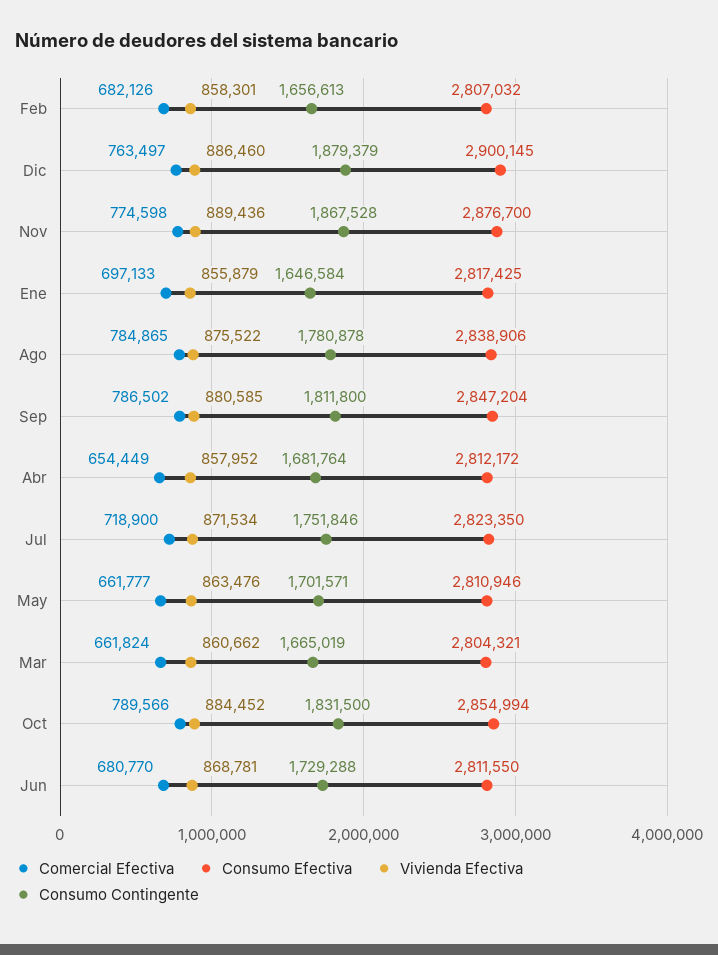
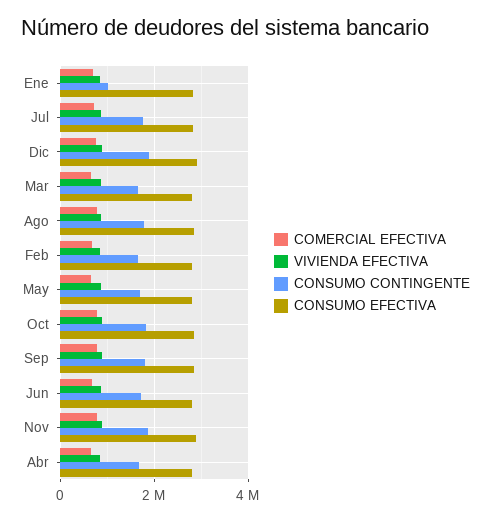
  {
    "Comercial Efectiva": {
      "Feb": 682126,
      "Dic": 763497,
      "Nov": 774598,
      "Ene": 697133,
      "Ago": 784865,
      "Sep": 786502,
      "Abr": 654449,
      "Jul": 718900,
      "May": 661777,
      "Mar": 661824,
      "Oct": 789566,
      "Jun": 680770
    },
    "Consumo Efectiva": {
      "Feb": 2807032,
      "Dic": 2900145,
      "Nov": 2876700,
      "Ene": 2817425,
      "Ago": 2838906,
      "Sep": 2847204,
      "Abr": 2812172,
      "Jul": 2823350,
      "May": 2810946,
      "Mar": 2804321,
      "Oct": 2854994,
      "Jun": 2811550
    },
    "Vivienda Efectiva": {
      "Feb": 858301,
      "Dic": 886460,
      "Nov": 889436,
      "Ene": 855879,
      "Ago": 875522,
      "Sep": 880585,
      "Abr": 857952,
      "Jul": 871534,
      "May": 863476,
      "Mar": 860662,
      "Oct": 884452,
      "Jun": 868781
    },
    "Consumo Contingente": {
      "Feb": 1656613,
      "Dic": 1879379,
      "Nov": 1867528,
-     "Ene": 1646584,
+     "Ene": 1000000,
      "Ago": 1780878,
      "Sep": 1811800,
      "Abr": 1681764,
      "Jul": 1751846,
      "May": 1701571,
      "Mar": 1665019,
      "Oct": 1831500,
      "Jun": 1729288
    }
  }

